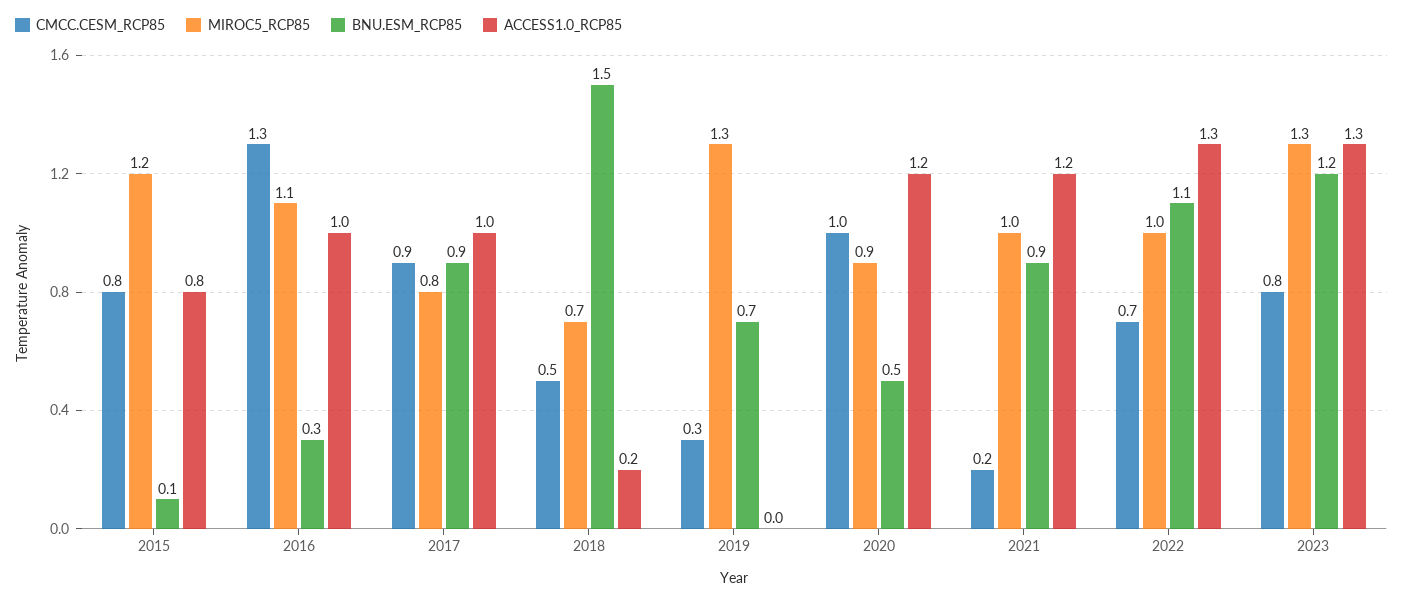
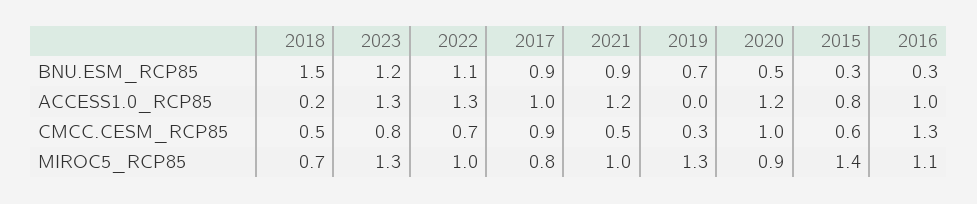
  {
    "CMCC.CESM_RCP85": {
-     "2015": 0.8,
+     "2015": 0.6,
      "2016": 1.3,
      "2017": 0.9,
      "2018": 0.5,
      "2019": 0.3,
      "2020": 1,
-     "2021": 0.2,
+     "2021": 0.5,
      "2022": 0.7,
      "2023": 0.8
    },
    "MIROC5_RCP85": {
-     "2015": 1.2,
+     "2015": 1.4,
      "2016": 1.1,
      "2017": 0.8,
      "2018": 0.7,
      "2019": 1.3,
      "2020": 0.9,
      "2021": 1,
      "2022": 1,
      "2023": 1.3
    },
    "BNU.ESM_RCP85": {
-     "2015": 0.1,
+     "2015": 0.3,
      "2016": 0.3,
      "2017": 0.9,
      "2018": 1.5,
      "2019": 0.7,
      "2020": 0.5,
      "2021": 0.9,
      "2022": 1.1,
      "2023": 1.2
    },
    "ACCESS1.0_RCP85": {
      "2015": 0.8,
      "2016": 1,
      "2017": 1,
      "2018": 0.2,
      "2019": 0,
      "2020": 1.2,
      "2021": 1.2,
      "2022": 1.3,
      "2023": 1.3
    }
  }

